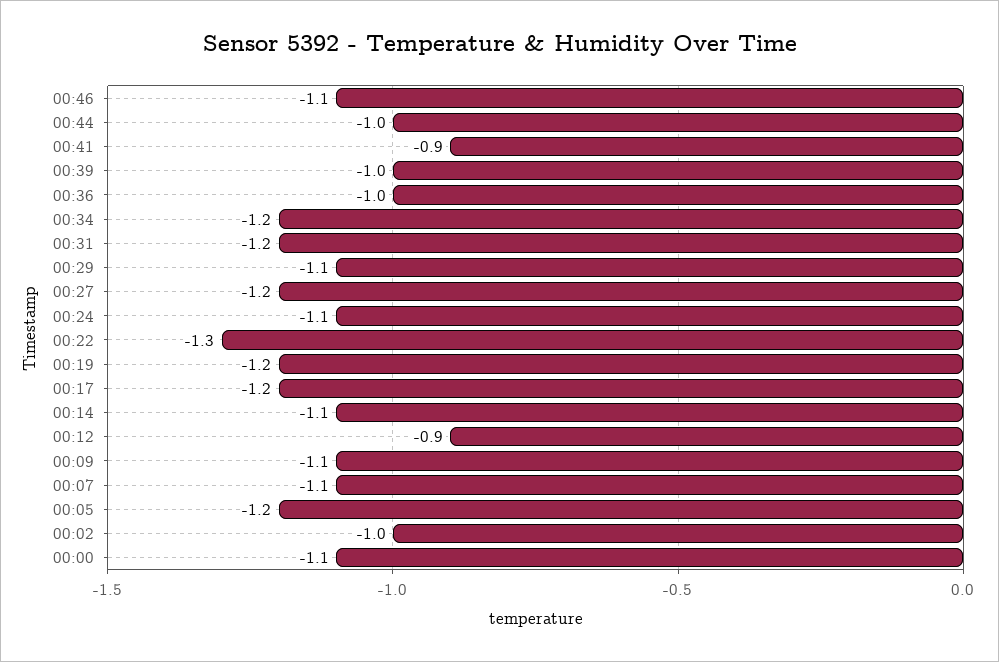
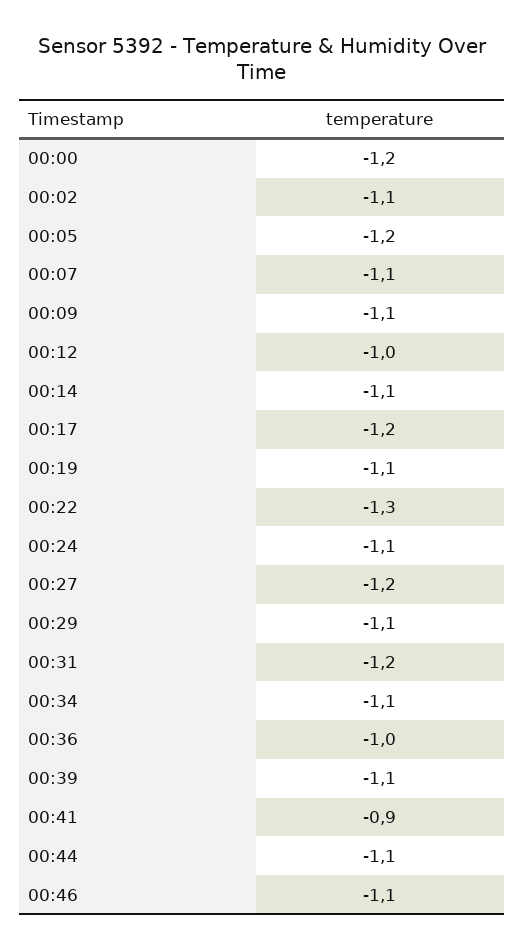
  {
    "00:46": -1.1,
-   "00:44": -1,
+   "00:44": -1.1,
    "00:41": -0.9,
-   "00:39": -1,
+   "00:39": -1.1,
    "00:36": -1,
-   "00:34": -1.2,
+   "00:34": -1.1,
    "00:31": -1.2,
    "00:29": -1.1,
    "00:27": -1.2,
    "00:24": -1.1,
    "00:22": -1.3,
-   "00:19": -1.2,
+   "00:19": -1.1,
    "00:17": -1.2,
    "00:14": -1.1,
-   "00:12": -0.9,
+   "00:12": -1,
    "00:09": -1.1,
    "00:07": -1.1,
    "00:05": -1.2,
-   "00:02": -1,
+   "00:02": -1.1,
-   "00:00": -1.1
+   "00:00": -1.2
  }

